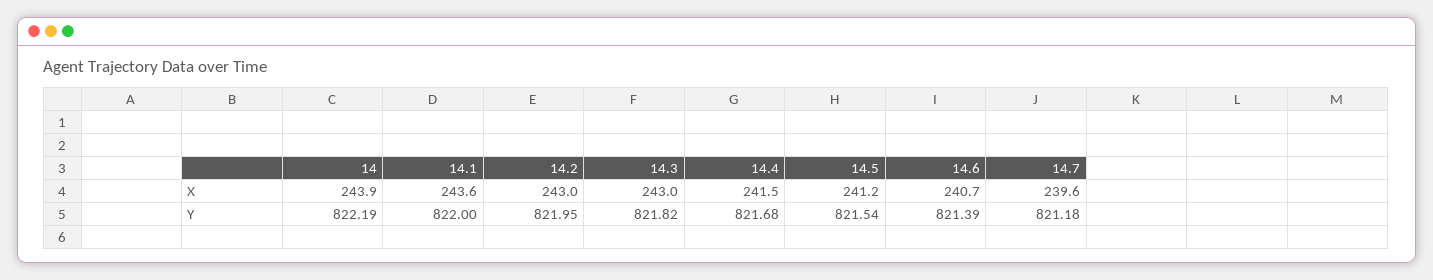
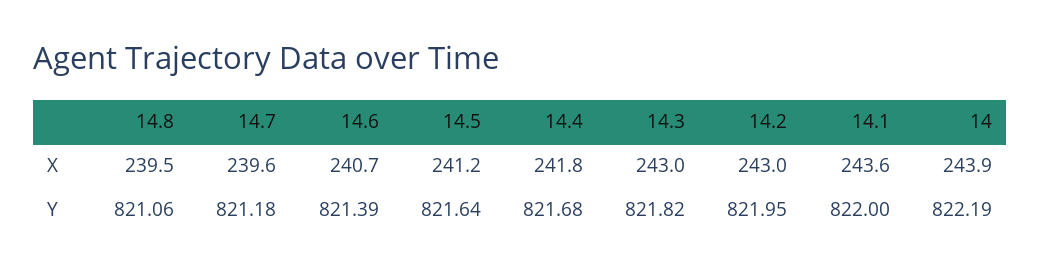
  {
    "14": {
      "X": 243.9,
      "Y": 822.19
    },
    "14.1": {
      "X": 243.6,
      "Y": 822
    },
    "14.2": {
      "X": 243,
      "Y": 821.95
    },
    "14.3": {
      "X": 243,
      "Y": 821.82
    },
    "14.4": {
-     "X": 241.5,
+     "X": 241.8,
      "Y": 821.68
    },
    "14.5": {
      "X": 241.2,
-     "Y": 821.54
+     "Y": 821.64
    },
    "14.6": {
      "X": 240.7,
      "Y": 821.39
    },
    "14.7": {
      "X": 239.6,
      "Y": 821.18
-   }
+   },
+   "14.8": {
+     "X": 239.5,
+     "Y": 821.06
+   }
  }

